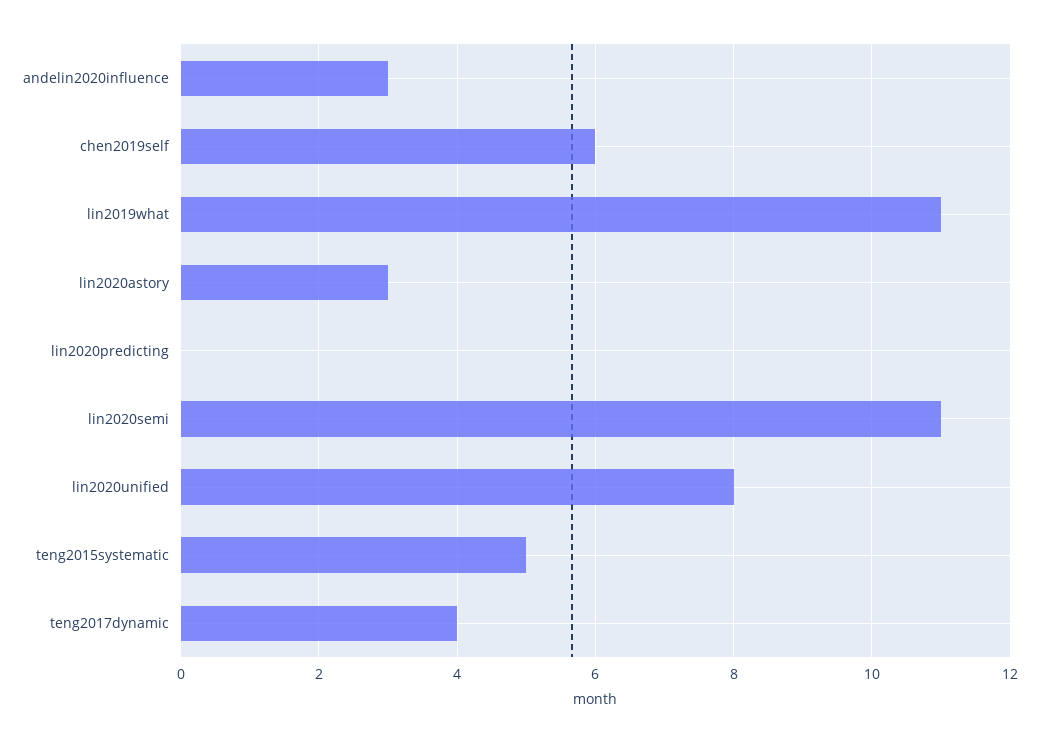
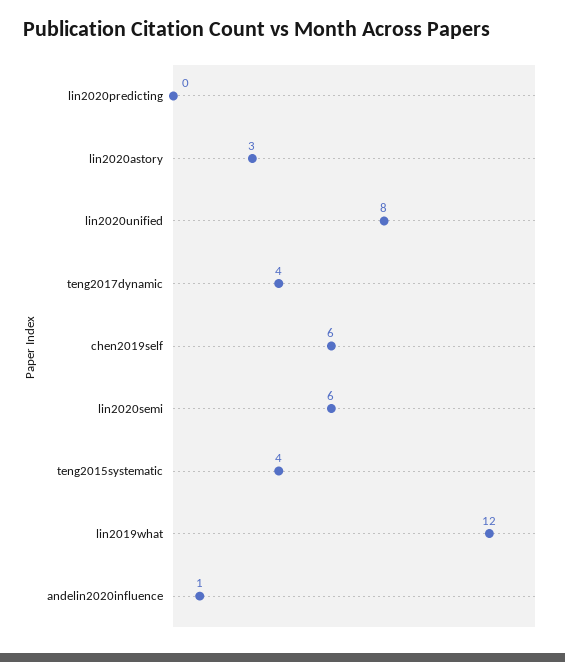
  {
-   "andelin2020influence": 3,
+   "andelin2020influence": 1,
    "chen2019self": 6,
-   "lin2019what": 11,
+   "lin2019what": 12,
    "lin2020astory": 3,
    "lin2020predicting": 0,
-   "lin2020semi": 11,
+   "lin2020semi": 6,
    "lin2020unified": 8,
-   "teng2015systematic": 5,
+   "teng2015systematic": 4,
    "teng2017dynamic": 4
  }

